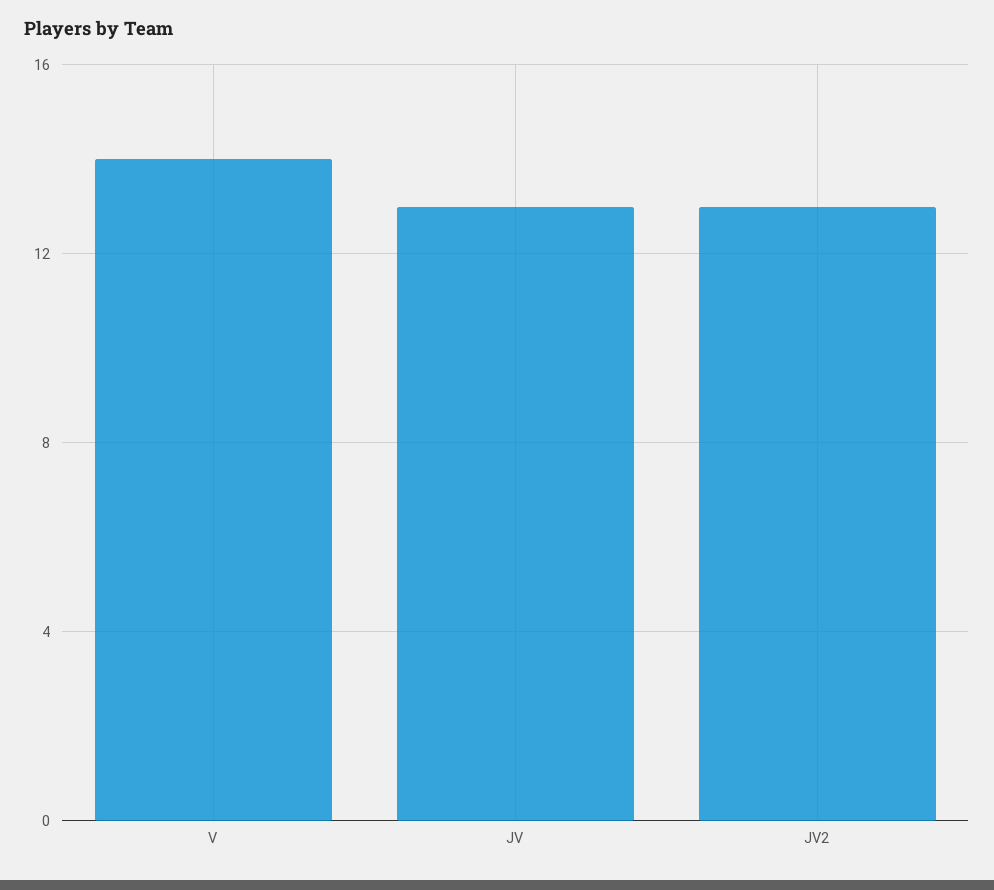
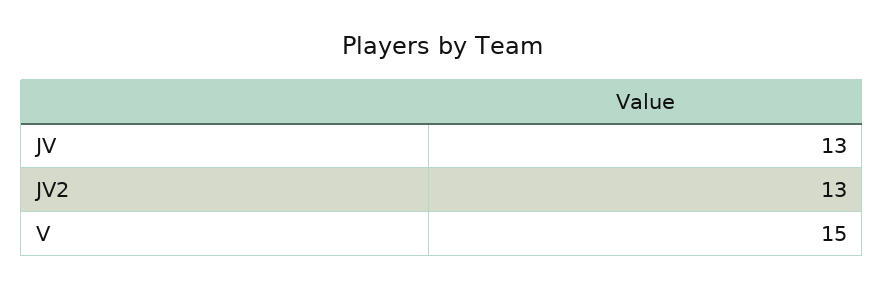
  {
-   "V": 14,
+   "V": 15,
    "JV": 13,
    "JV2": 13
  }

